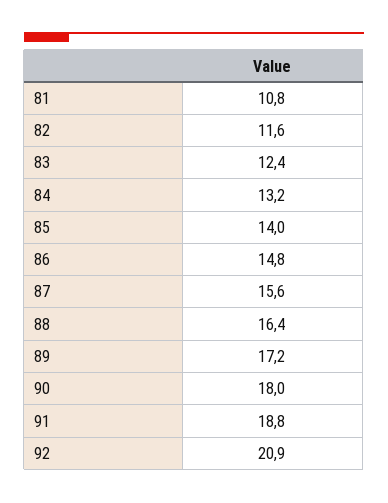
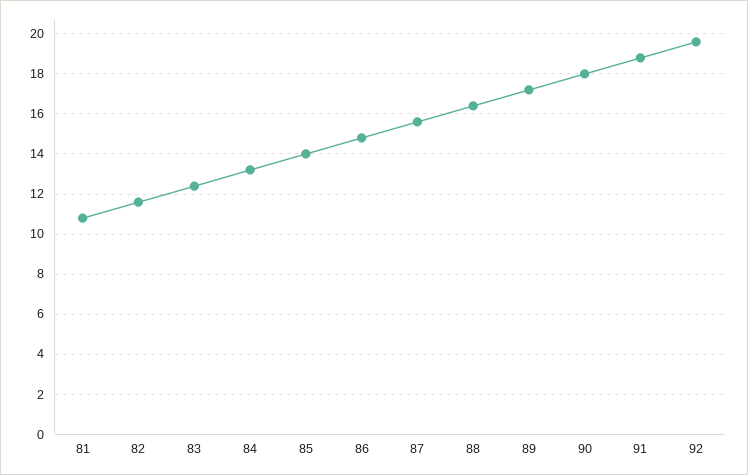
  {
    "81": 10.8,
    "82": 11.6,
    "83": 12.4,
    "84": 13.2,
    "85": 14,
    "86": 14.8,
    "87": 15.6,
    "88": 16.4,
    "89": 17.2,
    "90": 18,
    "91": 18.8,
-   "92": 20.9
+   "92": 19.5
  }

